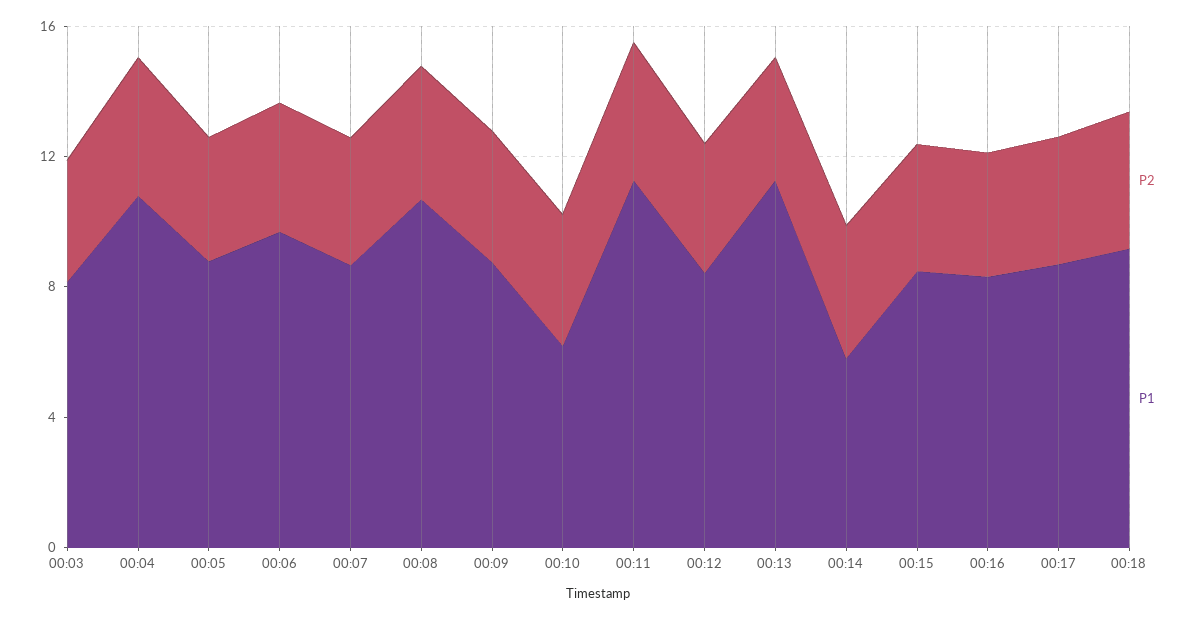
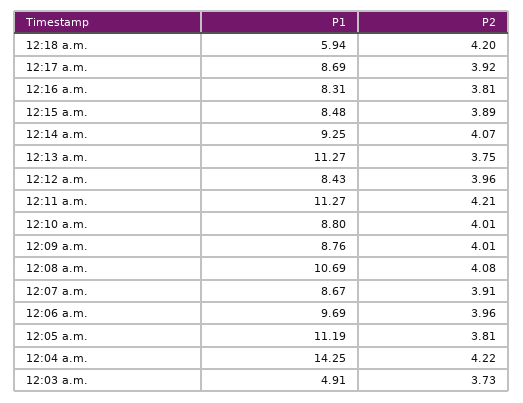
  {
    "P2": {
      "00:03": 3.73,
      "00:04": 4.22,
      "00:05": 3.81,
      "00:06": 3.96,
      "00:07": 3.91,
      "00:08": 4.08,
      "00:09": 4.01,
      "00:10": 4.01,
      "00:11": 4.21,
      "00:12": 3.96,
      "00:13": 3.75,
      "00:14": 4.07,
      "00:15": 3.89,
      "00:16": 3.81,
      "00:17": 3.92,
      "00:18": 4.2
    },
    "P1": {
-     "00:03": 8,
+     "00:03": 4.91,
-     "00:04": 11,
+     "00:04": 14.25,
-     "00:05": 9,
+     "00:05": 11.19,
      "00:06": 9.69,
      "00:07": 8.67,
      "00:08": 10.69,
      "00:09": 8.76,
-     "00:10": 6,
+     "00:10": 8.8,
      "00:11": 11.27,
      "00:12": 8.43,
      "00:13": 11.27,
-     "00:14": 6,
+     "00:14": 9.25,
      "00:15": 8.48,
      "00:16": 8.31,
      "00:17": 8.69,
-     "00:18": 9
+     "00:18": 5.94
    }
  }

